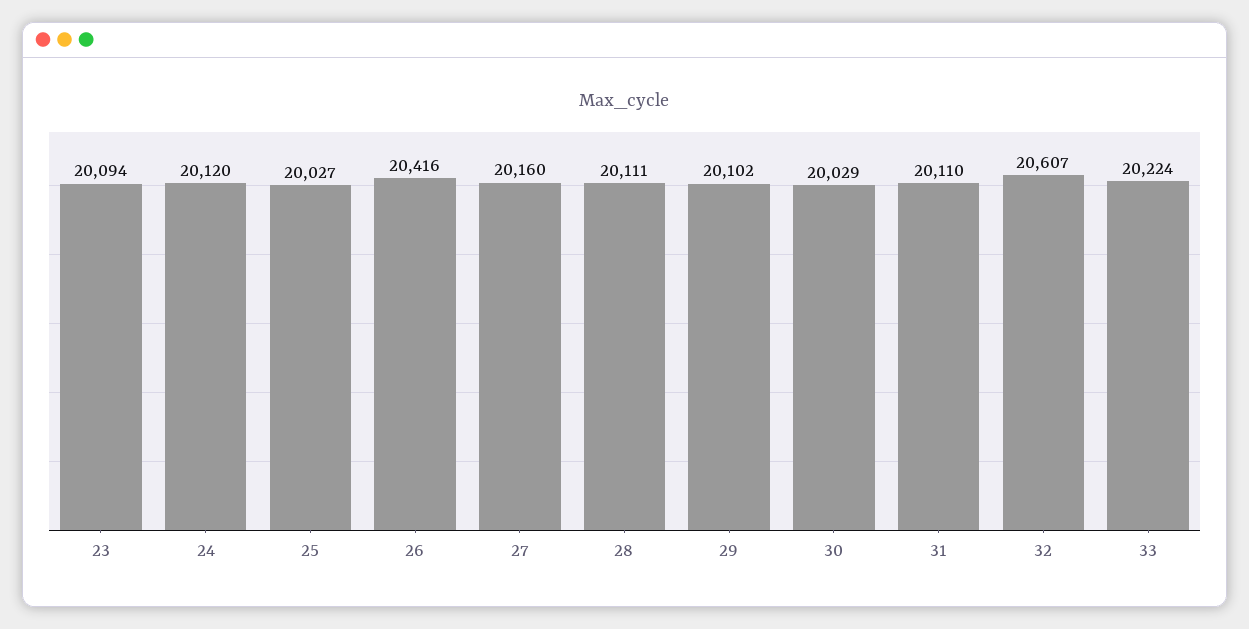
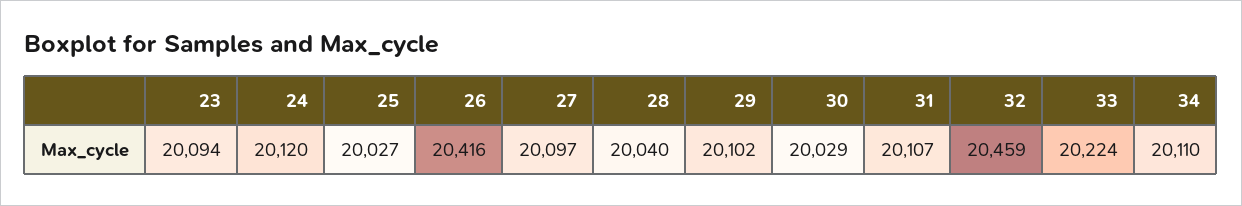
  {
    "23": 20094,
    "24": 20120,
    "25": 20027,
    "26": 20416,
-   "27": 20160,
+   "27": 20097,
-   "28": 20111,
+   "28": 20040,
    "29": 20102,
    "30": 20029,
-   "31": 20110,
+   "31": 20107,
-   "32": 20607,
+   "32": 20459,
-   "33": 20224
+   "33": 20224,
+   "34": 20110
  }

